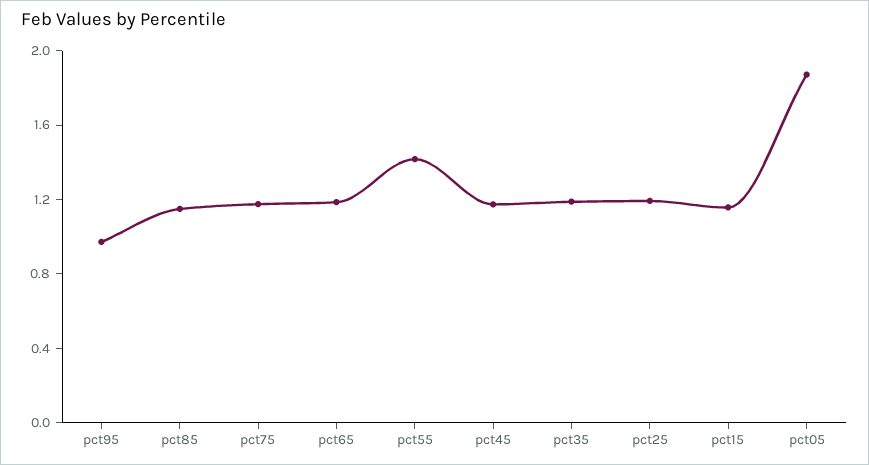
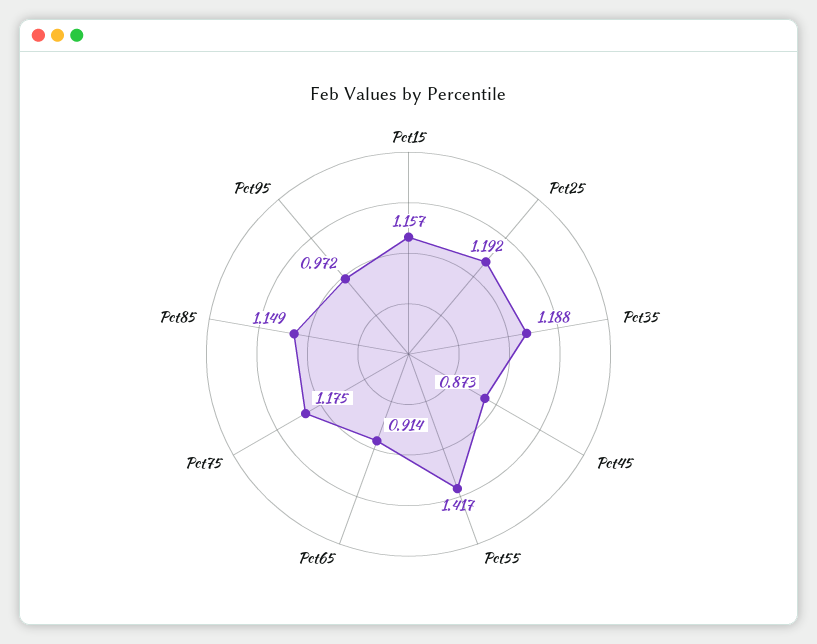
  {
    "pct95": 0.972,
    "pct85": 1.149,
    "pct75": 1.175,
-   "pct65": 1.2,
+   "pct65": 0.914,
    "pct55": 1.417,
-   "pct45": 1.2,
+   "pct45": 0.873,
    "pct35": 1.188,
    "pct25": 1.192,
-   "pct15": 1.157,
+   "pct15": 1.157
-   "pct05": 1.9
  }

